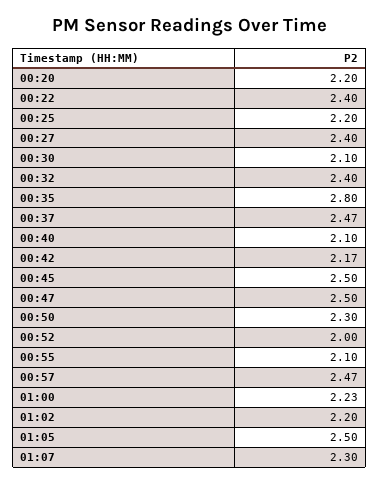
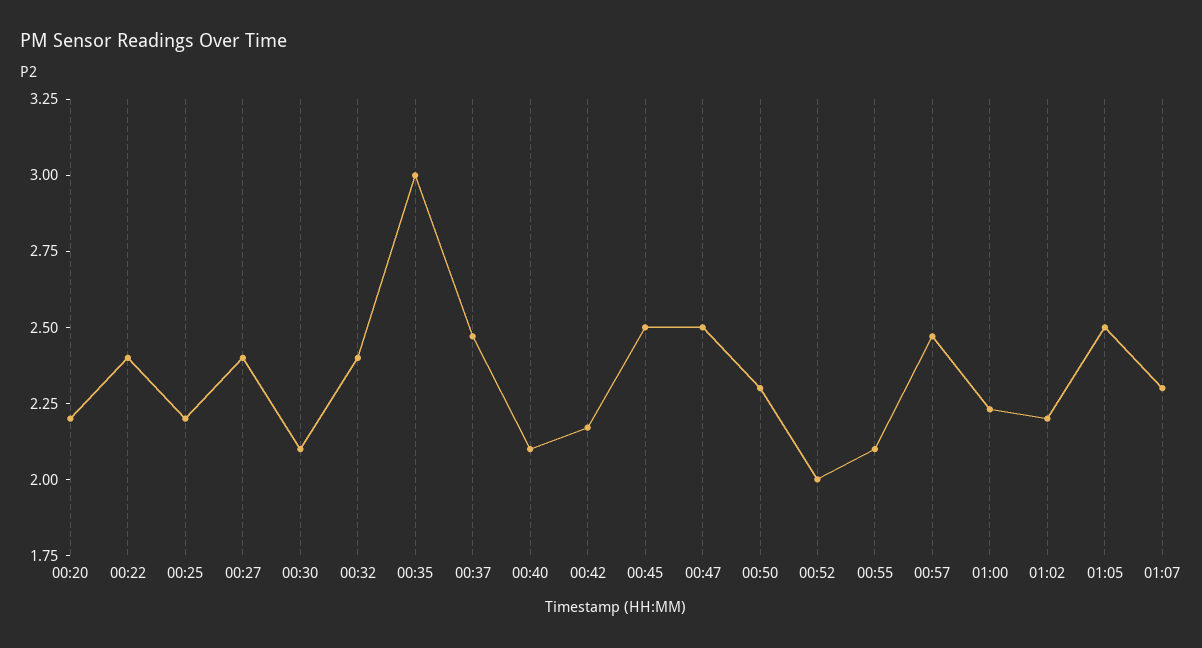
  {
    "00:20": 2.2,
    "00:22": 2.4,
    "00:25": 2.2,
    "00:27": 2.4,
    "00:30": 2.1,
    "00:32": 2.4,
-   "00:35": 2.8,
+   "00:35": 3,
    "00:37": 2.47,
    "00:40": 2.1,
    "00:42": 2.17,
    "00:45": 2.5,
    "00:47": 2.5,
    "00:50": 2.3,
    "00:52": 2,
    "00:55": 2.1,
    "00:57": 2.47,
    "01:00": 2.23,
    "01:02": 2.2,
    "01:05": 2.5,
    "01:07": 2.3
  }

